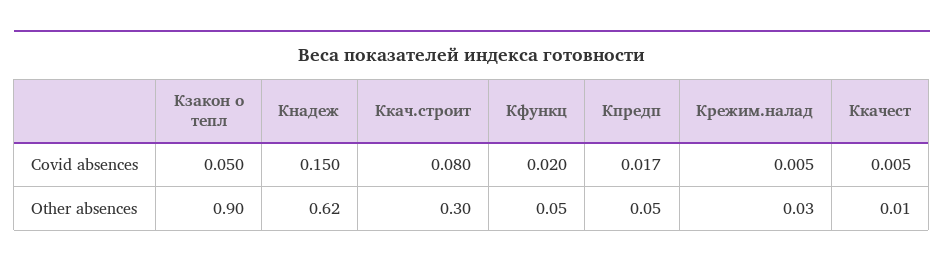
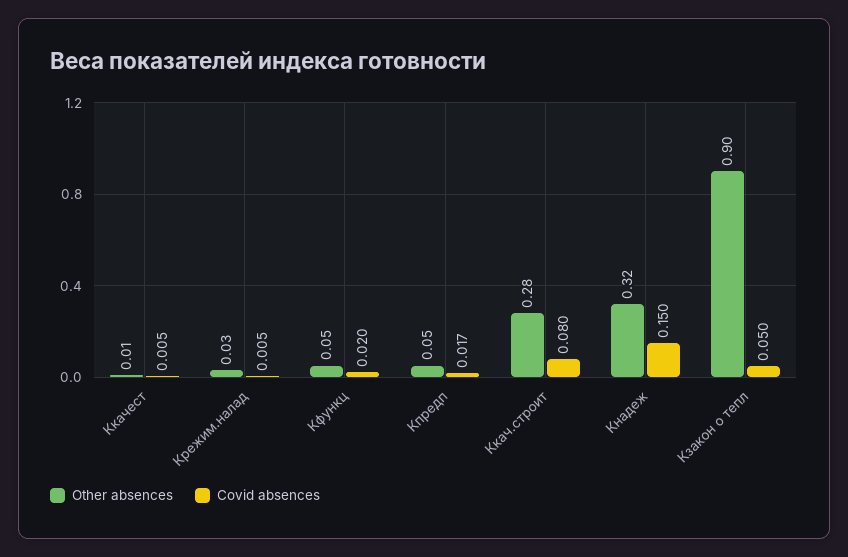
  {
    "Covid absences": {
      "Кзакон о тепл": 0.05,
      "Кнадеж": 0.15,
      "Ккач.строит": 0.08,
      "Кфункц": 0.02,
      "Кпредп": 0.017,
      "Крежим.налад": 0.005,
      "Ккачест": 0.005
    },
    "Other absences": {
      "Кзакон о тепл": 0.9,
-     "Кнадеж": 0.62,
+     "Кнадеж": 0.32,
-     "Ккач.строит": 0.3,
+     "Ккач.строит": 0.28,
      "Кфункц": 0.05,
      "Кпредп": 0.05,
      "Крежим.налад": 0.03,
      "Ккачест": 0.01
    }
  }

